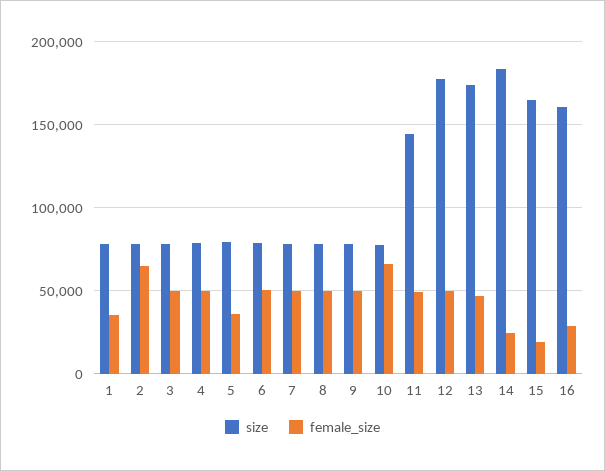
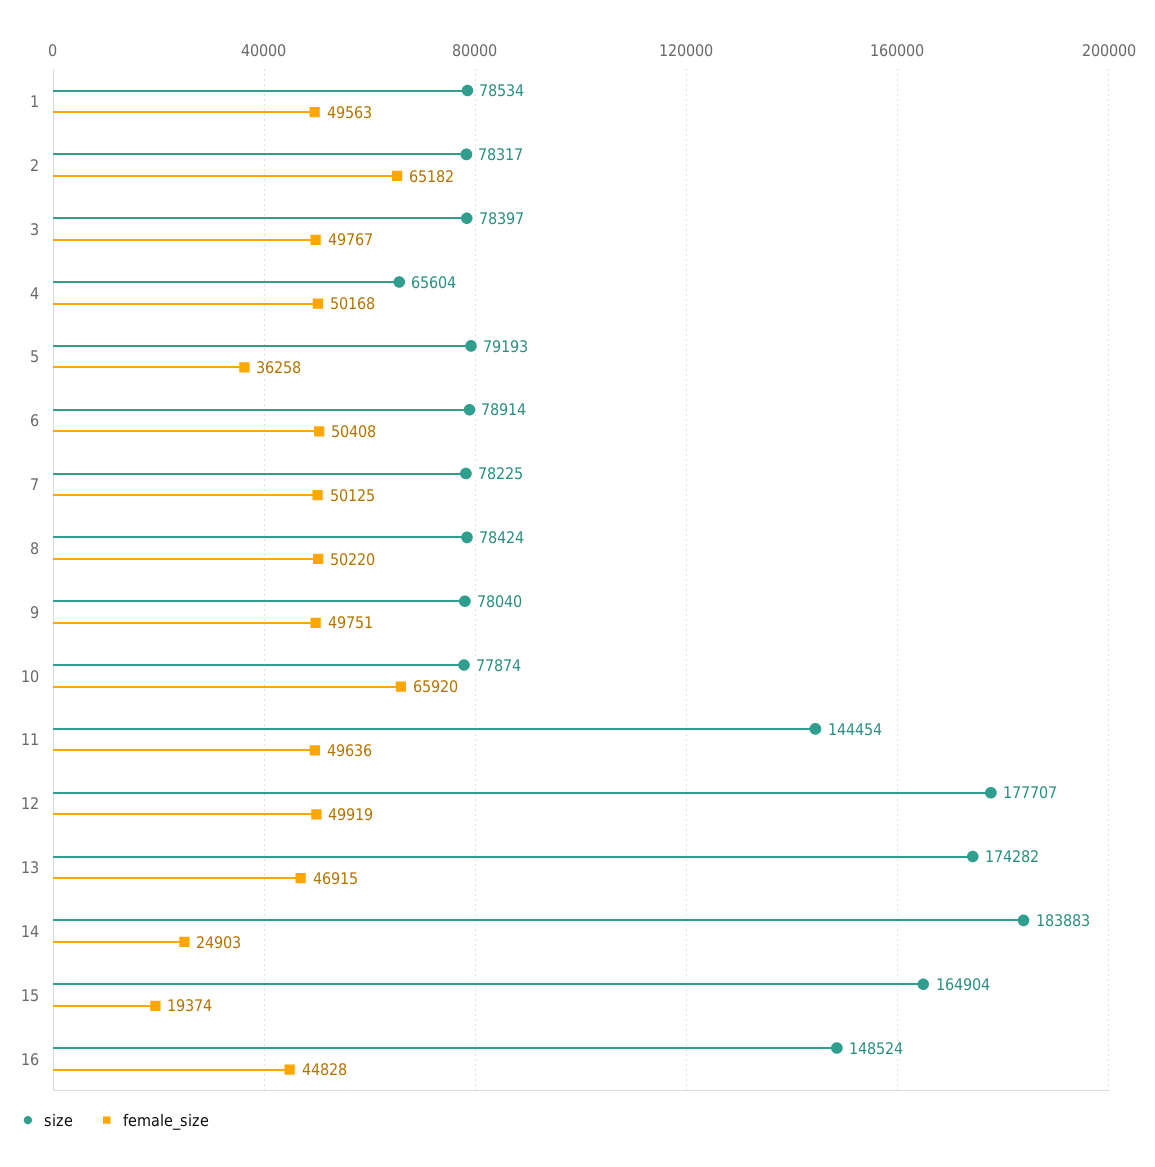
  {
    "size": {
      "1": 78534,
      "2": 78317,
      "3": 78397,
-     "4": 80000,
+     "4": 65604,
      "5": 79193,
      "6": 78914,
      "7": 78225,
      "8": 78424,
      "9": 78040,
      "10": 77874,
      "11": 144454,
      "12": 177707,
      "13": 174282,
      "14": 183883,
      "15": 164904,
-     "16": 160000
+     "16": 148524
    },
    "female_size": {
-     "1": 35000,
+     "1": 49563,
      "2": 65182,
      "3": 49767,
      "4": 50168,
      "5": 36258,
      "6": 50408,
      "7": 50125,
      "8": 50220,
      "9": 49751,
      "10": 65920,
      "11": 49636,
      "12": 49919,
      "13": 46915,
      "14": 24903,
      "15": 19374,
-     "16": 30000
+     "16": 44828
    }
  }

